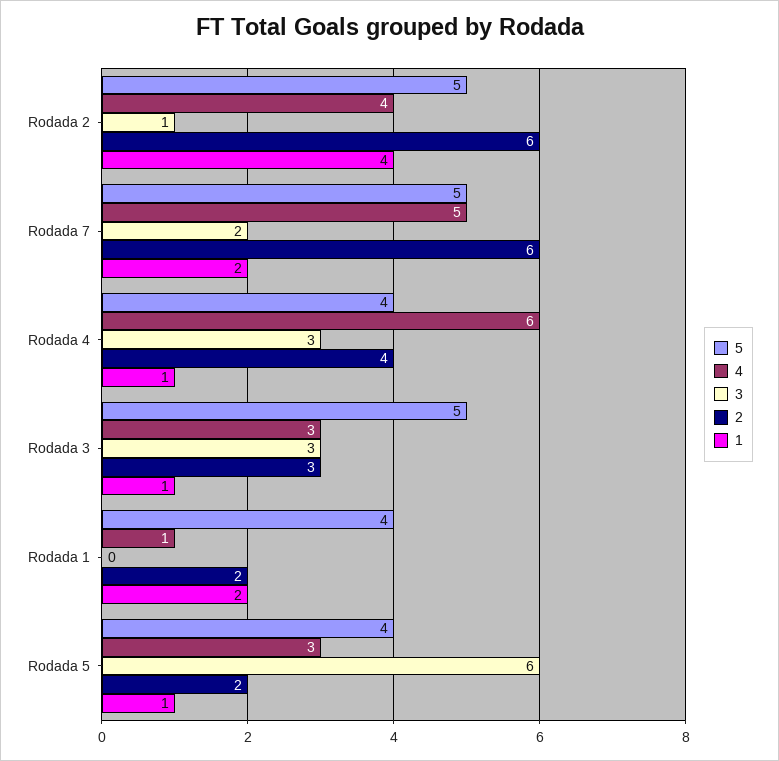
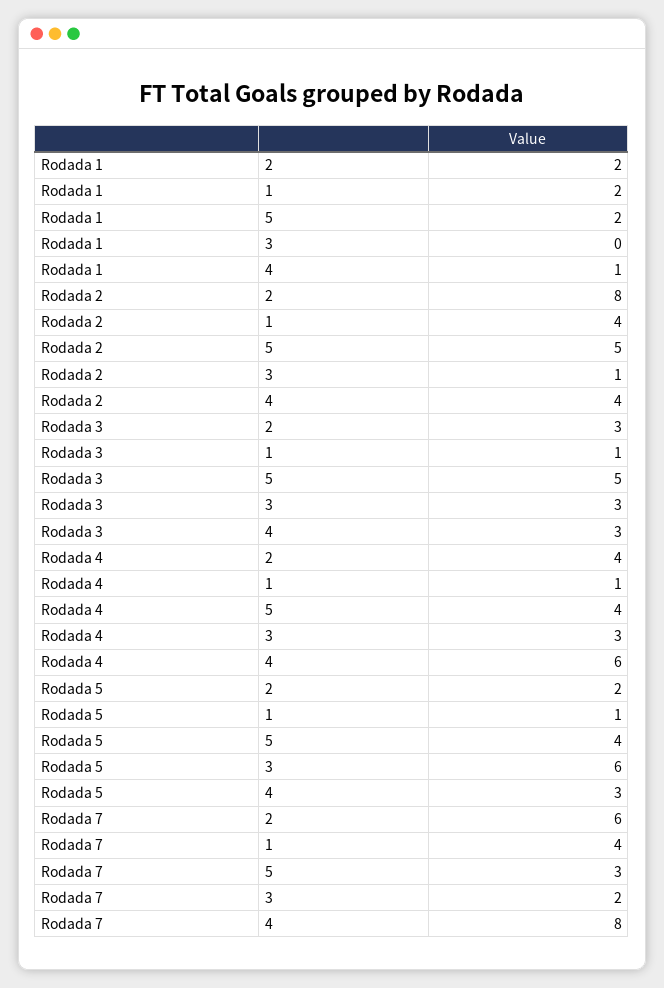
  {
    "5": {
      "Rodada 2": 5,
-     "Rodada 7": 5,
+     "Rodada 7": 3,
      "Rodada 4": 4,
      "Rodada 3": 5,
-     "Rodada 1": 4,
+     "Rodada 1": 2,
      "Rodada 5": 4
    },
    "4": {
      "Rodada 2": 4,
-     "Rodada 7": 5,
+     "Rodada 7": 8,
      "Rodada 4": 6,
      "Rodada 3": 3,
      "Rodada 1": 1,
      "Rodada 5": 3
    },
    "3": {
      "Rodada 2": 1,
      "Rodada 7": 2,
      "Rodada 4": 3,
      "Rodada 3": 3,
      "Rodada 1": 0,
      "Rodada 5": 6
    },
    "2": {
-     "Rodada 2": 6,
+     "Rodada 2": 8,
      "Rodada 7": 6,
      "Rodada 4": 4,
      "Rodada 3": 3,
      "Rodada 1": 2,
      "Rodada 5": 2
    },
    "1": {
      "Rodada 2": 4,
-     "Rodada 7": 2,
+     "Rodada 7": 4,
      "Rodada 4": 1,
      "Rodada 3": 1,
      "Rodada 1": 2,
      "Rodada 5": 1
    }
  }

